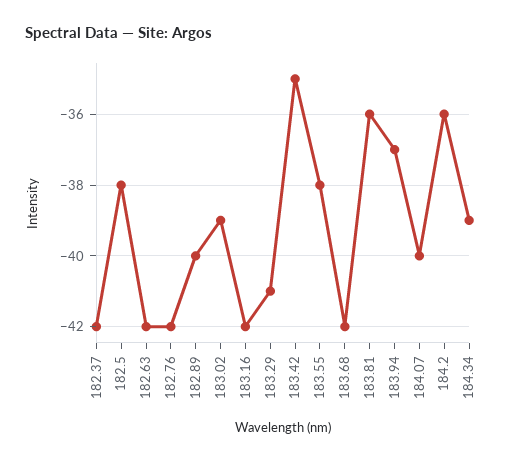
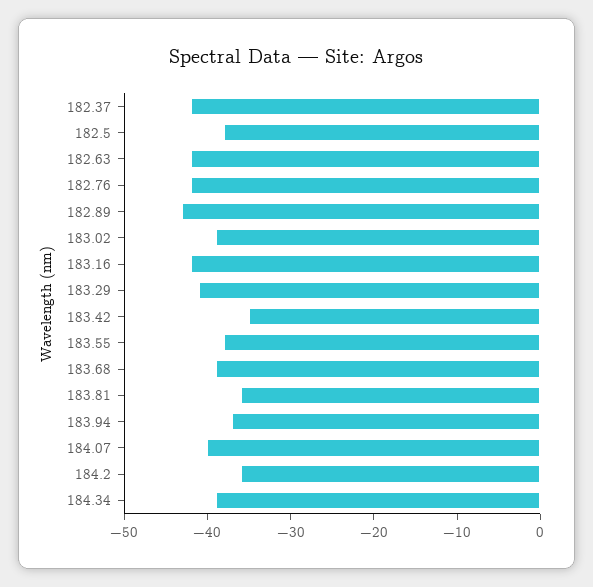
  {
    "182.37": -42,
    "182.5": -38,
    "182.63": -42,
    "182.76": -42,
-   "182.89": -40,
+   "182.89": -43,
    "183.02": -39,
    "183.16": -42,
    "183.29": -41,
    "183.42": -35,
    "183.55": -38,
-   "183.68": -42,
+   "183.68": -39,
    "183.81": -36,
    "183.94": -37,
    "184.07": -40,
    "184.2": -36,
    "184.34": -39
  }

